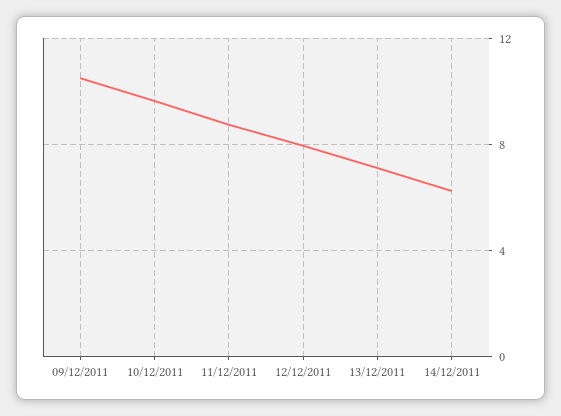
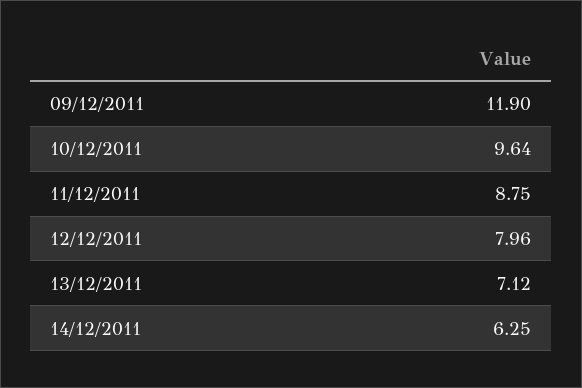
  {
-   "09/12/2011": 10.5,
+   "09/12/2011": 11.9,
    "10/12/2011": 9.64,
    "11/12/2011": 8.75,
    "12/12/2011": 7.96,
    "13/12/2011": 7.12,
    "14/12/2011": 6.25
  }

